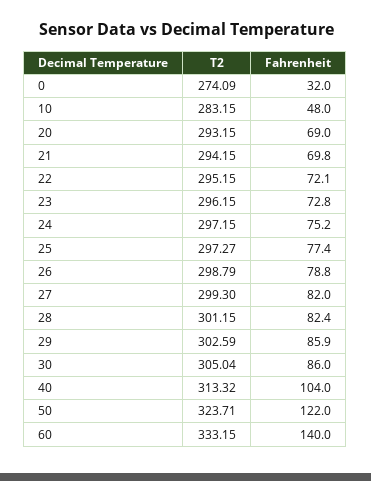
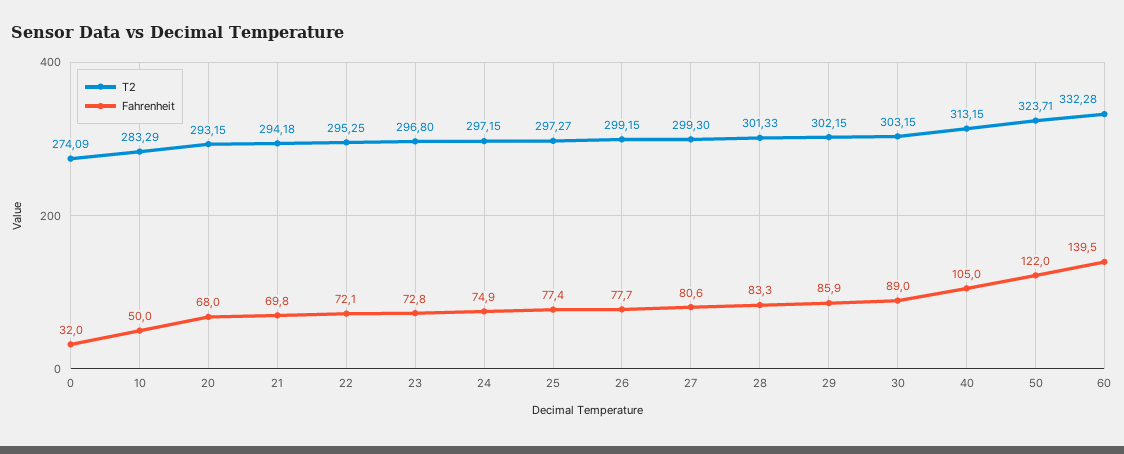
  {
    "T2": {
      "0": 274.09,
-     "10": 283.15,
+     "10": 283.29,
      "20": 293.15,
-     "21": 294.15,
+     "21": 294.18,
-     "22": 295.15,
+     "22": 295.25,
-     "23": 296.15,
+     "23": 296.8,
      "24": 297.15,
      "25": 297.27,
-     "26": 298.79,
+     "26": 299.15,
      "27": 299.3,
-     "28": 301.15,
+     "28": 301.33,
-     "29": 302.59,
+     "29": 302.15,
-     "30": 305.04,
+     "30": 303.15,
-     "40": 313.32,
+     "40": 313.15,
      "50": 323.71,
-     "60": 333.15
+     "60": 332.28
    },
    "Fahrenheit": {
      "0": 32,
-     "10": 48,
+     "10": 50,
-     "20": 69,
+     "20": 68,
      "21": 69.8,
      "22": 72.1,
      "23": 72.8,
-     "24": 75.2,
+     "24": 74.9,
      "25": 77.4,
-     "26": 78.8,
+     "26": 77.7,
-     "27": 82,
+     "27": 80.6,
-     "28": 82.4,
+     "28": 83.3,
      "29": 85.9,
-     "30": 86,
+     "30": 89,
-     "40": 104,
+     "40": 105,
      "50": 122,
-     "60": 140
+     "60": 139.5
    }
  }

